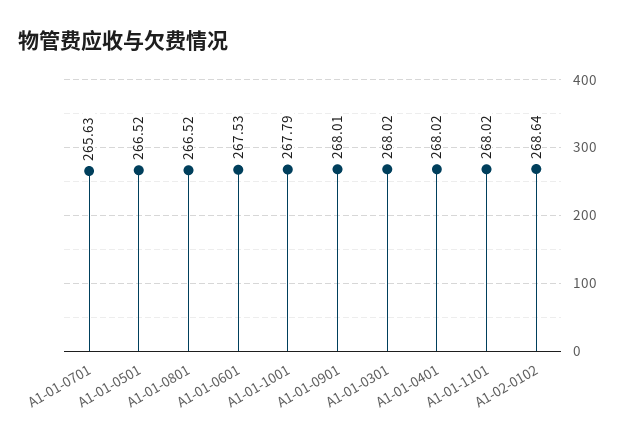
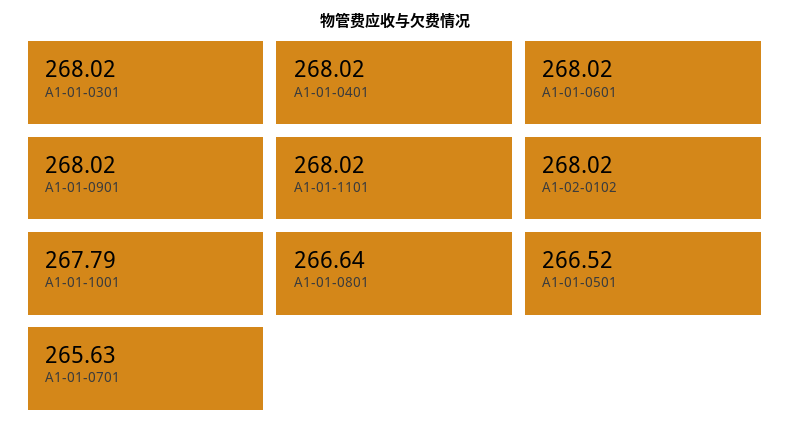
  {
    "A1-01-0701": 265.63,
    "A1-01-0501": 266.52,
-   "A1-01-0801": 266.52,
+   "A1-01-0801": 266.64,
-   "A1-01-0601": 267.53,
+   "A1-01-0601": 268.02,
    "A1-01-1001": 267.79,
-   "A1-01-0901": 268.01,
+   "A1-01-0901": 268.02,
    "A1-01-0301": 268.02,
    "A1-01-0401": 268.02,
    "A1-01-1101": 268.02,
-   "A1-02-0102": 268.64
+   "A1-02-0102": 268.02
  }

